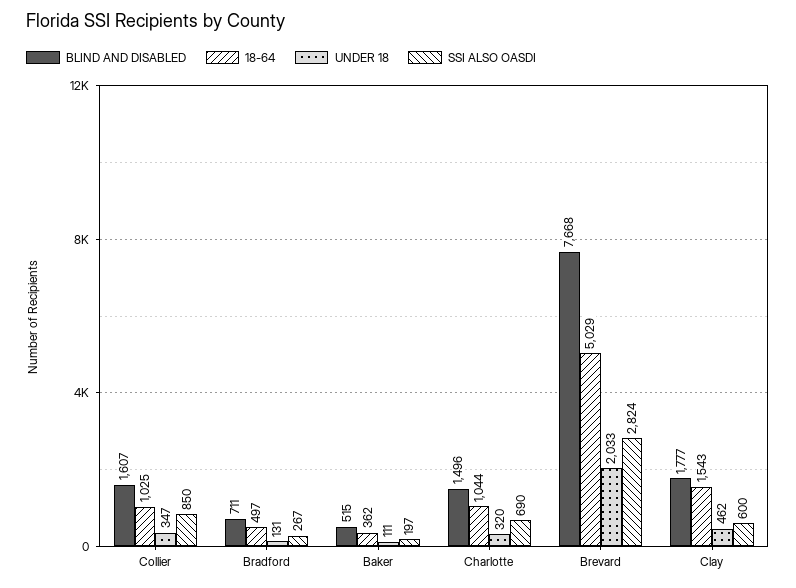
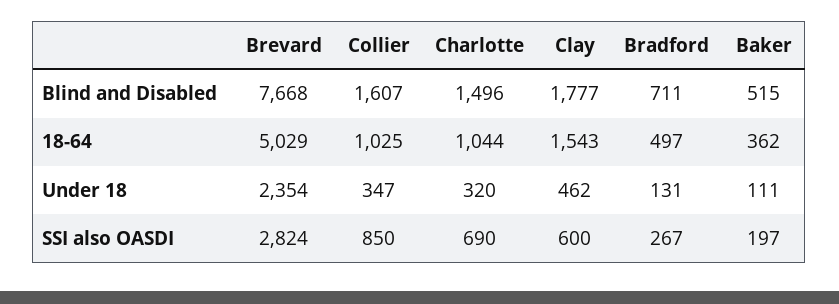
  {
    "BLIND AND DISABLED": {
      "Collier": 1607,
      "Bradford": 711,
      "Baker": 515,
      "Charlotte": 1496,
      "Brevard": 7668,
      "Clay": 1777
    },
    "18-64": {
      "Collier": 1025,
      "Bradford": 497,
      "Baker": 362,
      "Charlotte": 1044,
      "Brevard": 5029,
      "Clay": 1543
    },
    "UNDER 18": {
      "Collier": 347,
      "Bradford": 131,
      "Baker": 111,
      "Charlotte": 320,
-     "Brevard": 2033,
+     "Brevard": 2354,
      "Clay": 462
    },
    "SSI ALSO OASDI": {
      "Collier": 850,
      "Bradford": 267,
      "Baker": 197,
      "Charlotte": 690,
      "Brevard": 2824,
      "Clay": 600
    }
  }

